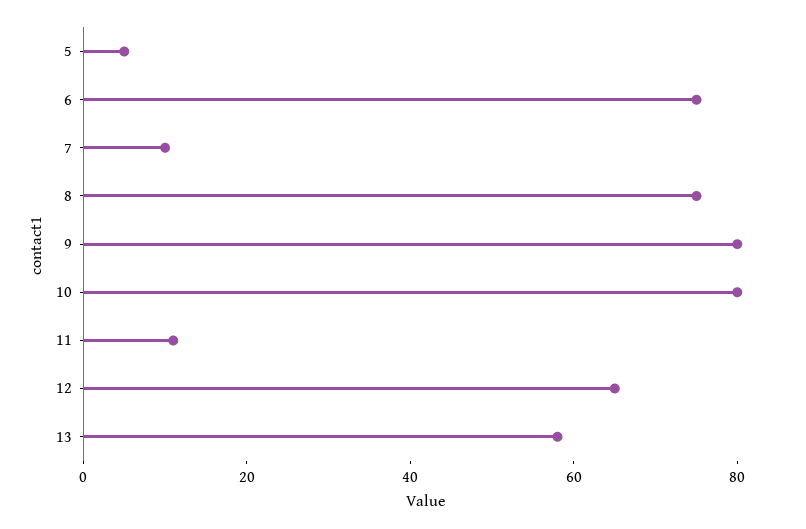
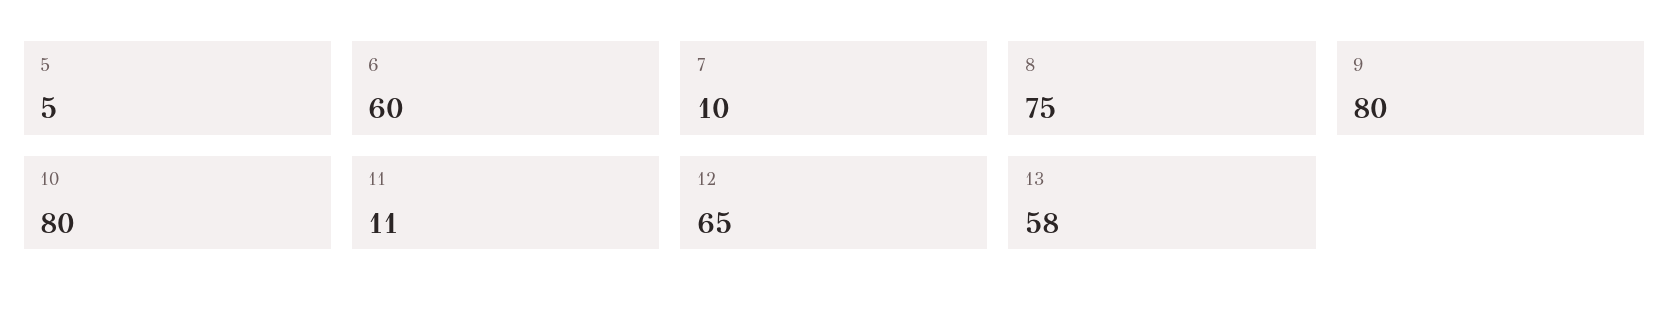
  {
    "5": 5,
-   "6": 75,
+   "6": 60,
    "7": 10,
    "8": 75,
    "9": 80,
    "10": 80,
    "11": 11,
    "12": 65,
    "13": 58
  }

